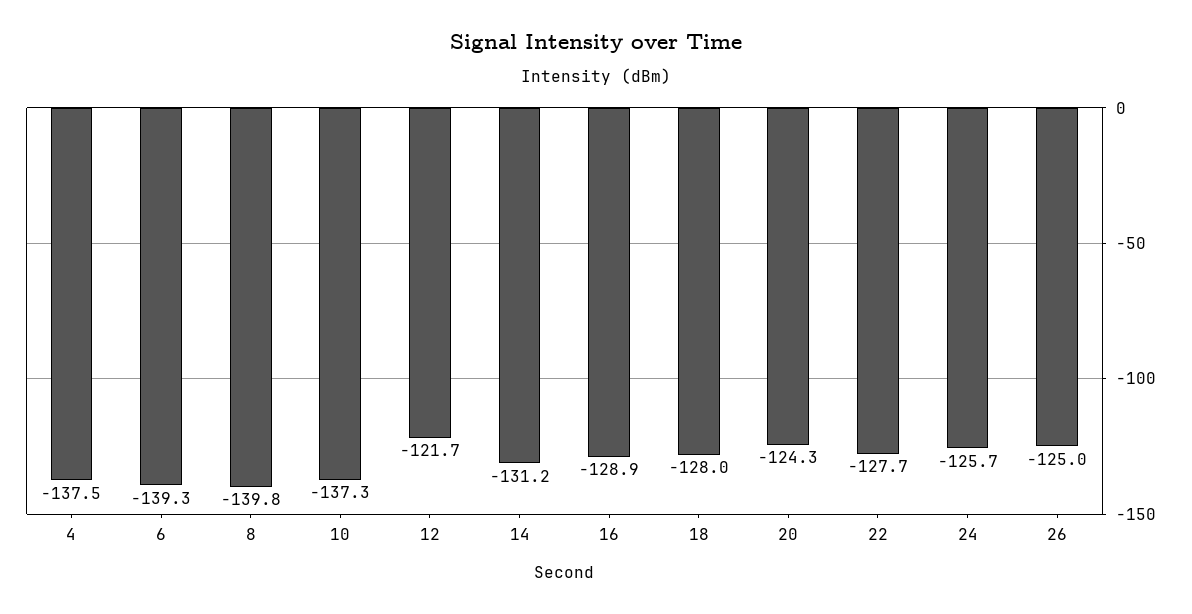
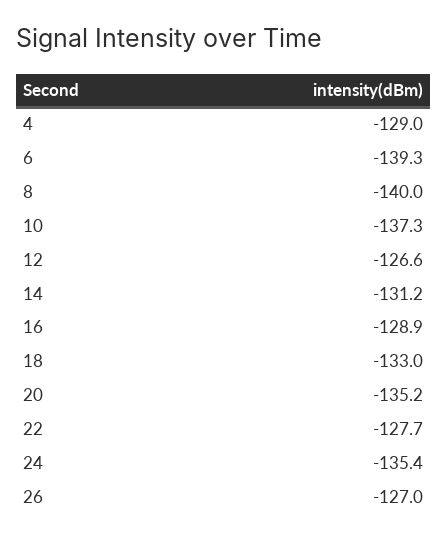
  {
-   "4": -137.5,
+   "4": -129,
    "6": -139.3,
-   "8": -139.8,
+   "8": -140,
    "10": -137.3,
-   "12": -121.7,
+   "12": -126.6,
    "14": -131.2,
    "16": -128.9,
-   "18": -128,
+   "18": -133,
-   "20": -124.3,
+   "20": -135.2,
    "22": -127.7,
-   "24": -125.7,
+   "24": -135.4,
-   "26": -125
+   "26": -127
  }

